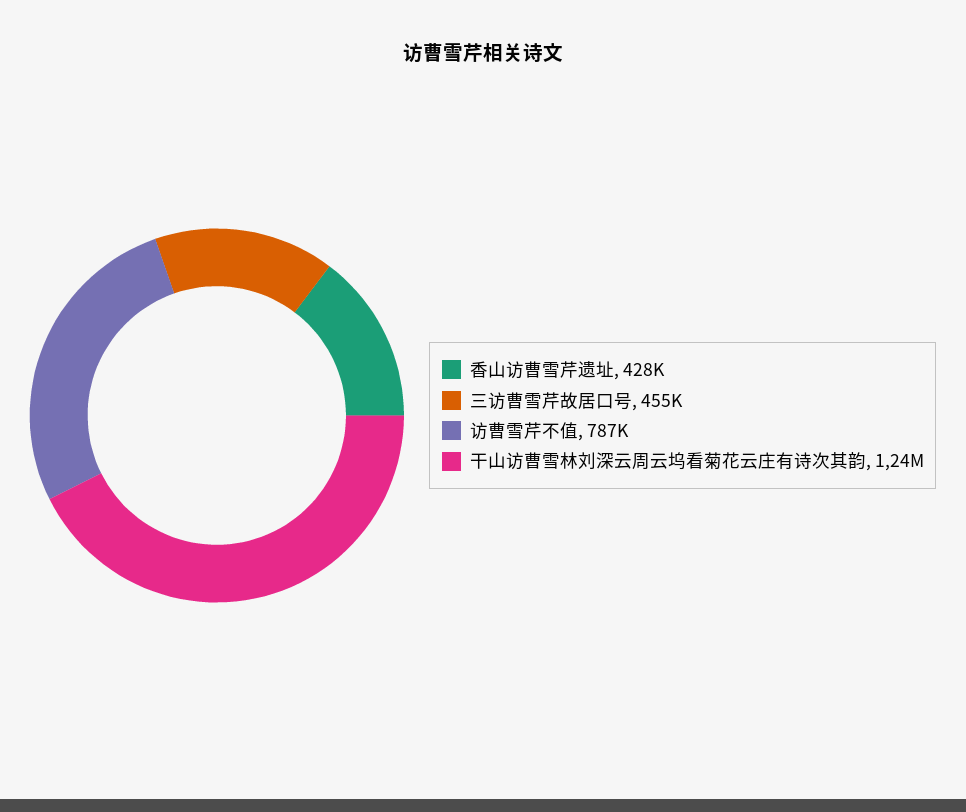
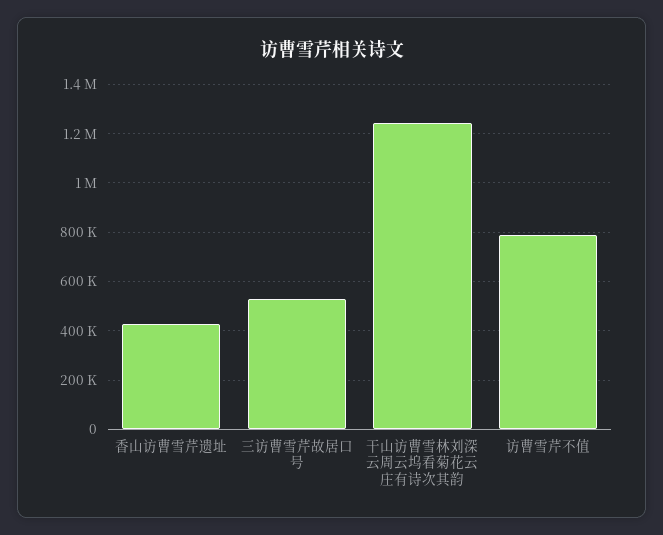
  {
    "香山访曹雪芹遗址": 428000,
-   "三访曹雪芹故居口号": 455000,
+   "三访曹雪芹故居口号": 525000,
    "访曹雪芹不值": 787000,
    "干山访曹雪林刘深云周云坞看菊花云庄有诗次其韵": 1240000
  }

